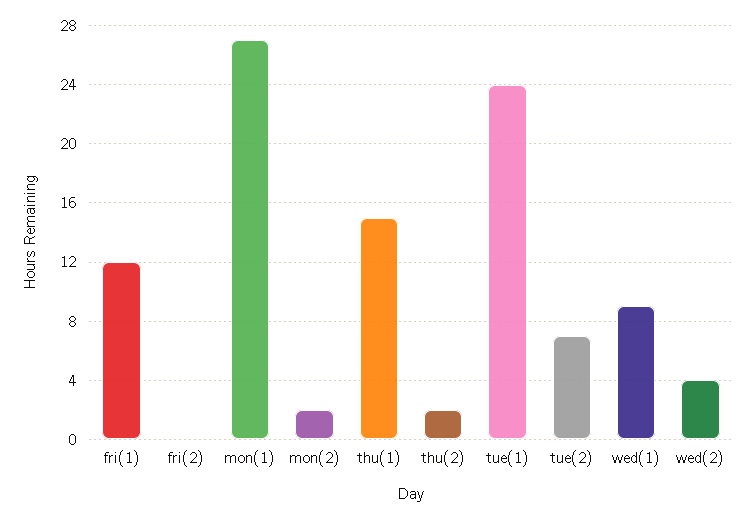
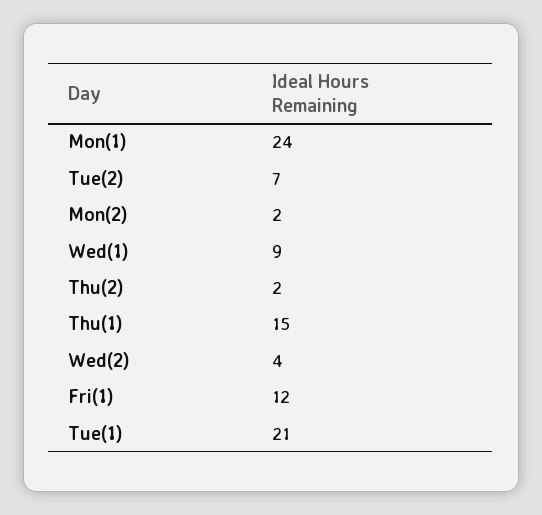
  {
    "fri(1)": 12,
-   "fri(2)": 0,
-   "mon(1)": 27,
+   "mon(1)": 24,
    "mon(2)": 2,
    "thu(1)": 15,
    "thu(2)": 2,
-   "tue(1)": 24,
+   "tue(1)": 21,
    "tue(2)": 7,
    "wed(1)": 9,
    "wed(2)": 4
  }

